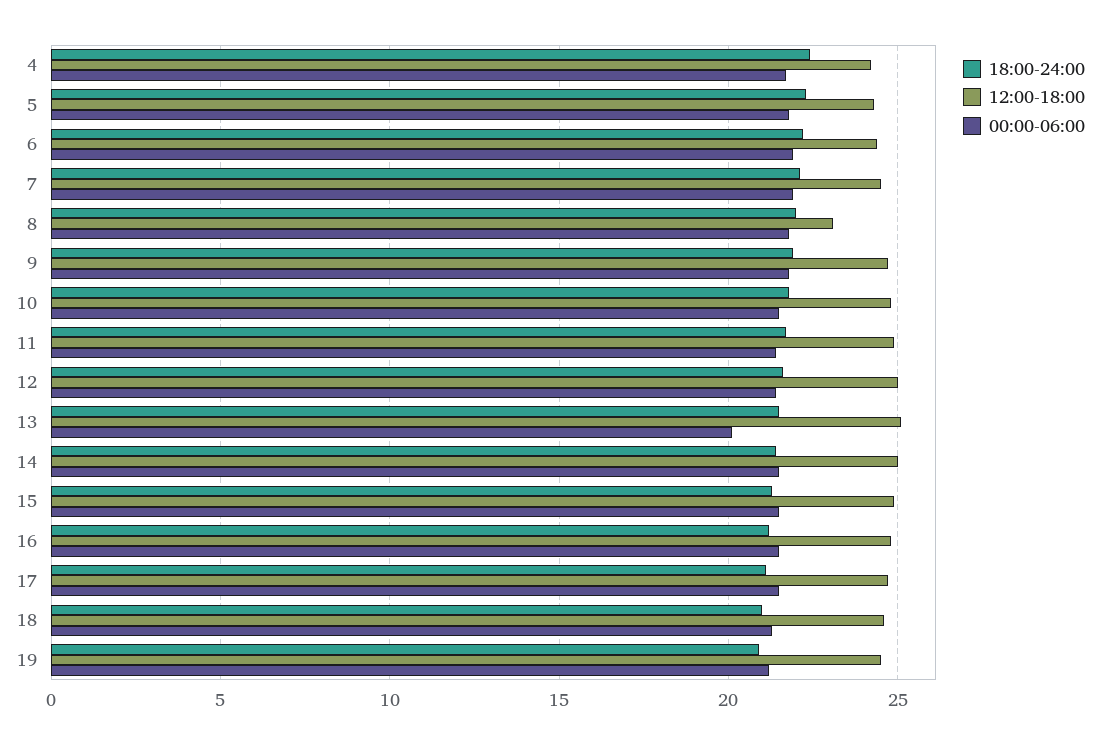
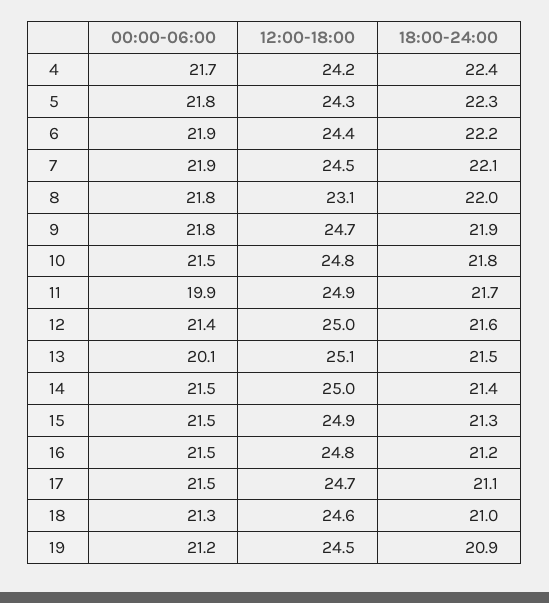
  {
    "18:00-24:00": {
      "4": 22.4,
      "5": 22.3,
      "6": 22.2,
      "7": 22.1,
      "8": 22,
      "9": 21.9,
      "10": 21.8,
      "11": 21.7,
      "12": 21.6,
      "13": 21.5,
      "14": 21.4,
      "15": 21.3,
      "16": 21.2,
      "17": 21.1,
      "18": 21,
      "19": 20.9
    },
    "12:00-18:00": {
      "4": 24.2,
      "5": 24.3,
      "6": 24.4,
      "7": 24.5,
      "8": 23.1,
      "9": 24.7,
      "10": 24.8,
      "11": 24.9,
      "12": 25,
      "13": 25.1,
      "14": 25,
      "15": 24.9,
      "16": 24.8,
      "17": 24.7,
      "18": 24.6,
      "19": 24.5
    },
    "00:00-06:00": {
      "4": 21.7,
      "5": 21.8,
      "6": 21.9,
      "7": 21.9,
      "8": 21.8,
      "9": 21.8,
      "10": 21.5,
-     "11": 21.5,
+     "11": 19.9,
      "12": 21.4,
      "13": 20.1,
      "14": 21.5,
      "15": 21.5,
      "16": 21.5,
      "17": 21.5,
      "18": 21.3,
      "19": 21.2
    }
  }

